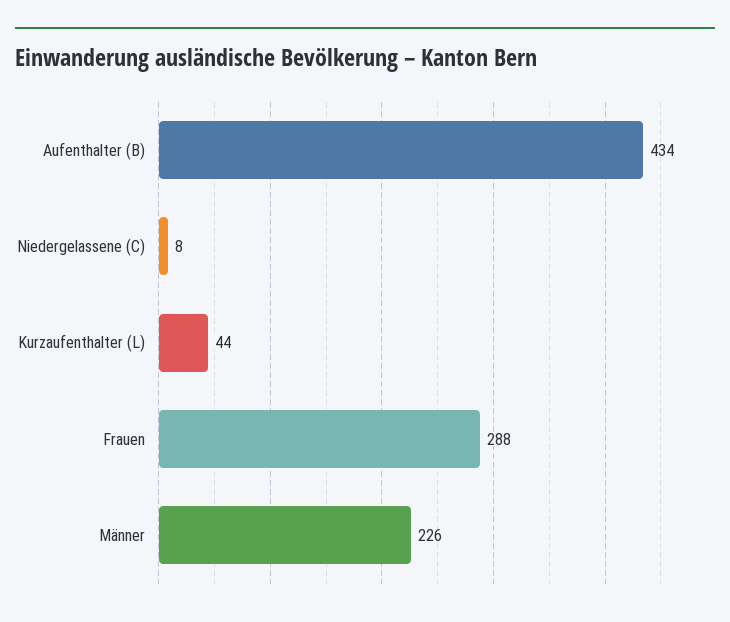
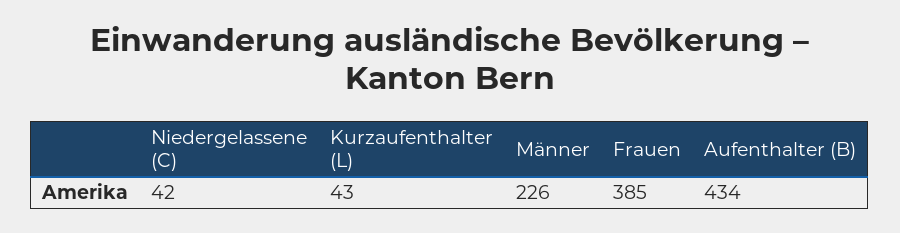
  {
    "Aufenthalter (B)": 434,
-   "Niedergelassene (C)": 8,
+   "Niedergelassene (C)": 42,
-   "Kurzaufenthalter (L)": 44,
+   "Kurzaufenthalter (L)": 43,
-   "Frauen": 288,
+   "Frauen": 385,
    "Männer": 226
  }

